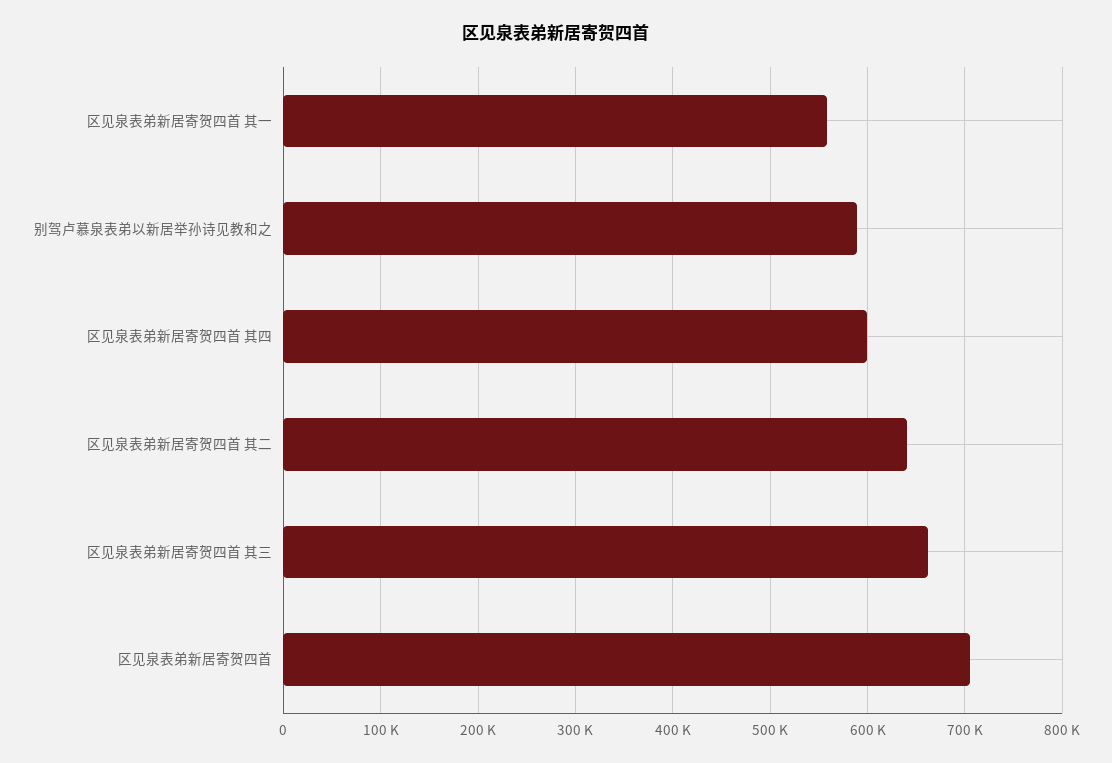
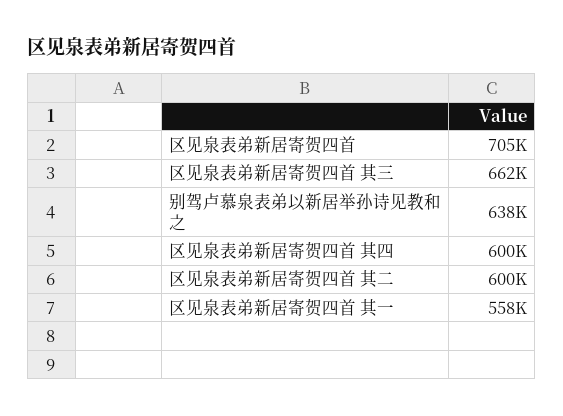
  {
    "区见泉表弟新居寄贺四首 其一": 558000,
-   "别驾卢慕泉表弟以新居举孙诗见教和之": 590000,
+   "别驾卢慕泉表弟以新居举孙诗见教和之": 638000,
    "区见泉表弟新居寄贺四首 其四": 600000,
-   "区见泉表弟新居寄贺四首 其二": 640000,
+   "区见泉表弟新居寄贺四首 其二": 600000,
    "区见泉表弟新居寄贺四首 其三": 662000,
    "区见泉表弟新居寄贺四首": 705000
  }

